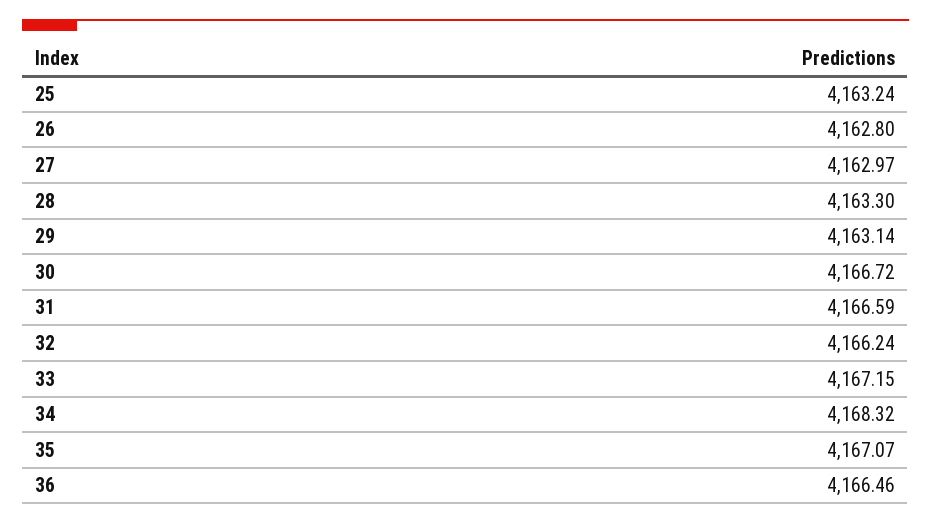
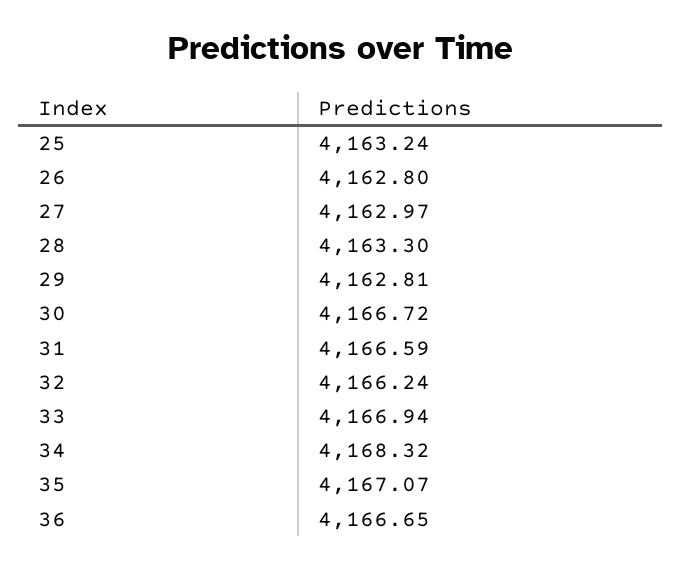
  {
    "25": 4163.24,
    "26": 4162.8,
    "27": 4162.97,
    "28": 4163.3,
-   "29": 4163.14,
+   "29": 4162.81,
    "30": 4166.72,
    "31": 4166.59,
    "32": 4166.24,
-   "33": 4167.15,
+   "33": 4166.94,
    "34": 4168.32,
    "35": 4167.07,
-   "36": 4166.46
+   "36": 4166.65
  }

